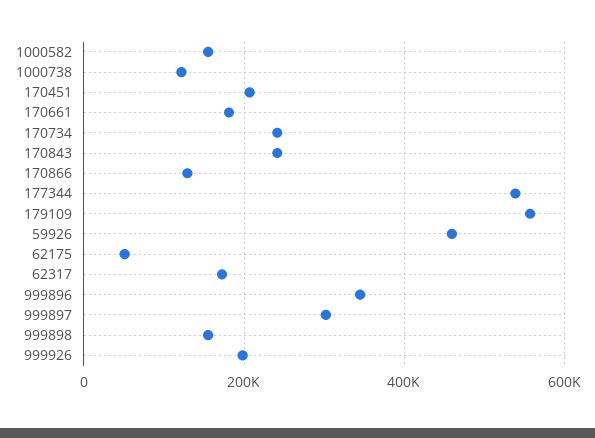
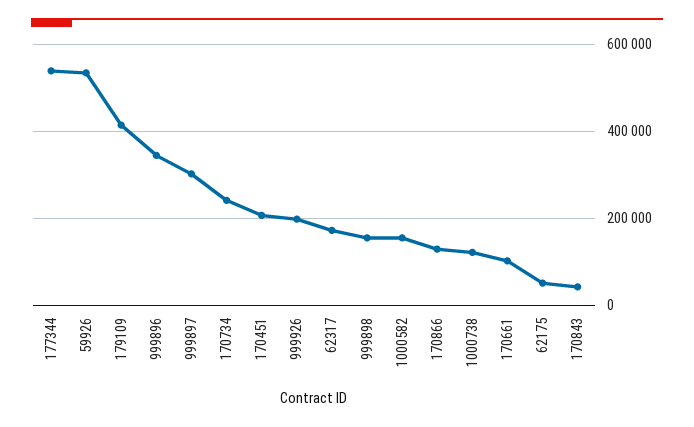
  {
    "1000582": 160000,
    "1000738": 120000,
    "170451": 200000,
-   "170661": 180000,
+   "170661": 100000,
    "170734": 240000,
-   "170843": 240000,
+   "170843": 40000,
    "170866": 120000,
    "177344": 540000,
-   "179109": 560000,
+   "179109": 420000,
-   "59926": 460000,
+   "59926": 540000,
    "62175": 60000,
    "62317": 180000,
    "999896": 340000,
    "999897": 300000,
    "999898": 160000,
    "999926": 200000
  }

